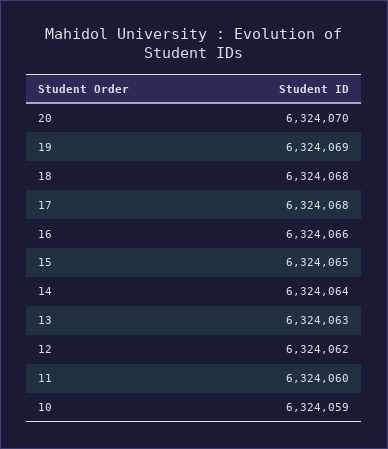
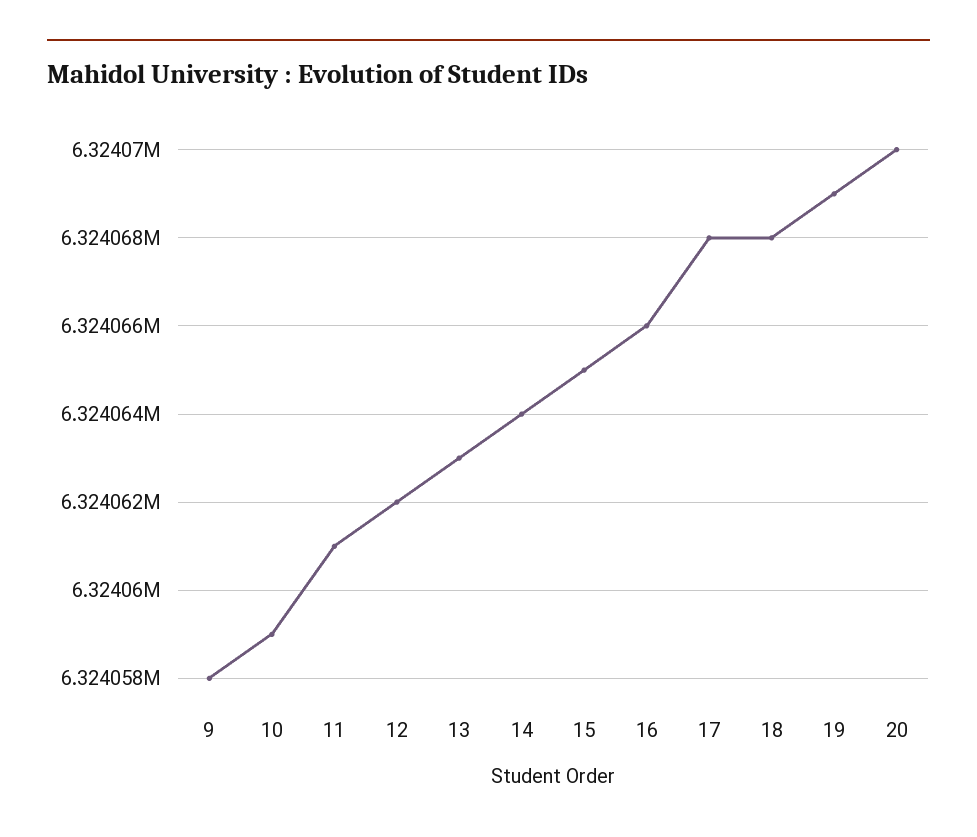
  {
    "20": 6324070,
    "19": 6324069,
    "18": 6324068,
    "17": 6324068,
    "16": 6324066,
    "15": 6324065,
    "14": 6324064,
    "13": 6324063,
    "12": 6324062,
-   "11": 6324060,
+   "11": 6324061,
-   "10": 6324059
+   "10": 6324059,
+   "9": 6324058
  }

